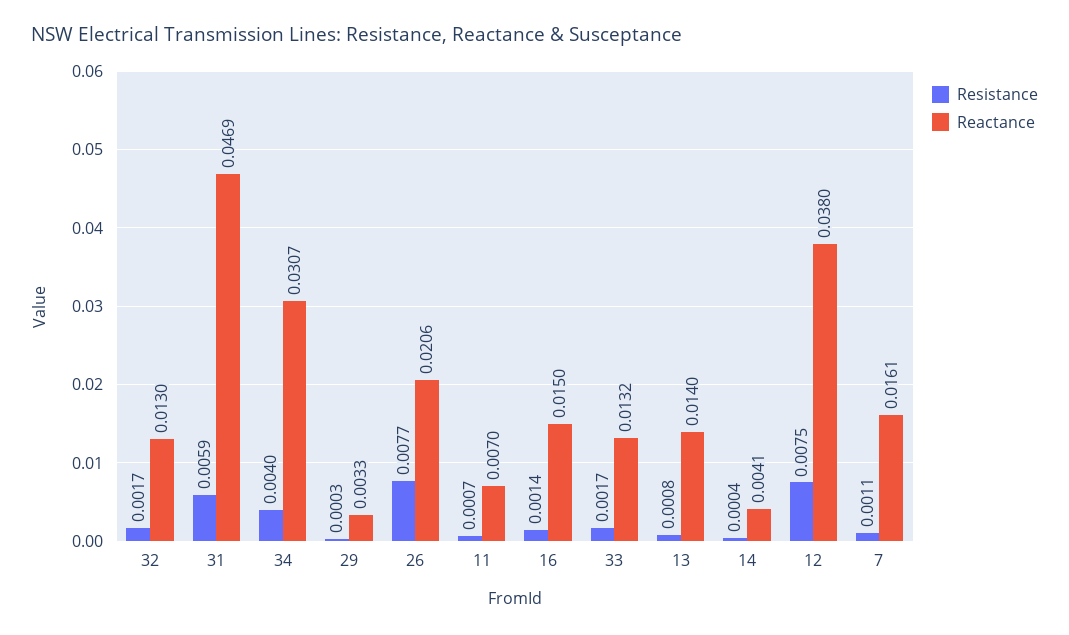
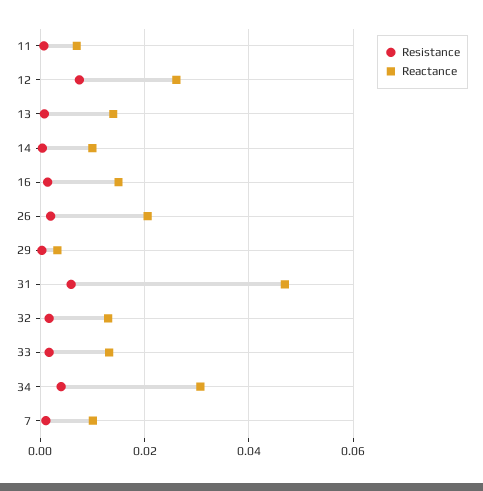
  {
    "Resistance": {
      "32": 0.0017,
      "31": 0.0059,
      "34": 0.004,
      "29": 0.0003,
-     "26": 0.0077,
+     "26": 0.002,
      "11": 0.0007,
      "16": 0.0014,
      "33": 0.0017,
      "13": 0.0008,
      "14": 0.0004,
      "12": 0.0075,
      "7": 0.0011
    },
    "Reactance": {
      "32": 0.013,
      "31": 0.0469,
      "34": 0.0307,
      "29": 0.0033,
      "26": 0.0206,
      "11": 0.007,
      "16": 0.015,
      "33": 0.0132,
      "13": 0.014,
-     "14": 0.0041,
+     "14": 0.01,
-     "12": 0.038,
+     "12": 0.026,
-     "7": 0.0161
+     "7": 0.01
    }
  }

